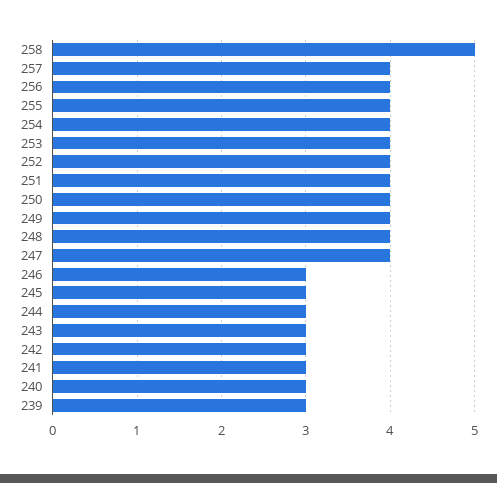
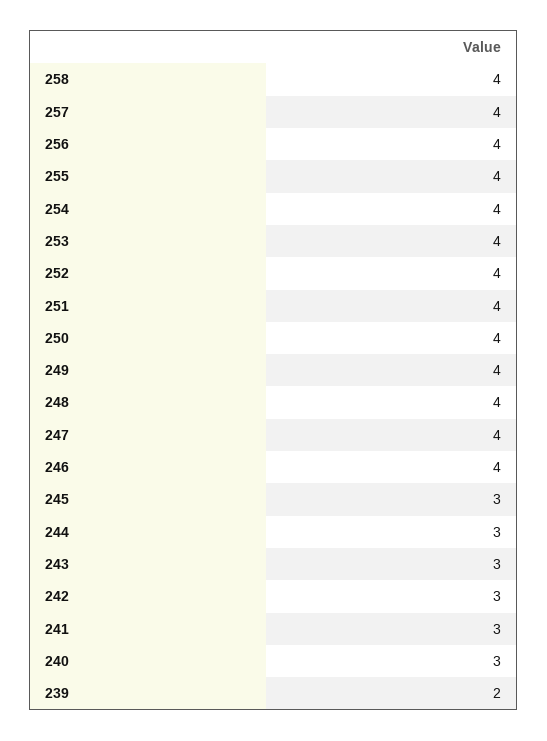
  {
-   "258": 5,
+   "258": 4,
    "257": 4,
    "256": 4,
    "255": 4,
    "254": 4,
    "253": 4,
    "252": 4,
    "251": 4,
    "250": 4,
    "249": 4,
    "248": 4,
    "247": 4,
-   "246": 3,
+   "246": 4,
    "245": 3,
    "244": 3,
    "243": 3,
    "242": 3,
    "241": 3,
    "240": 3,
-   "239": 3
+   "239": 2
  }

